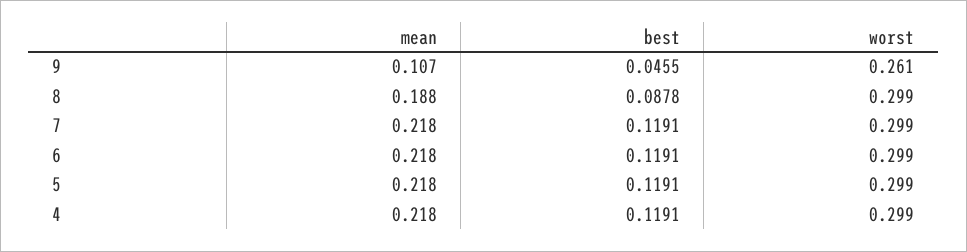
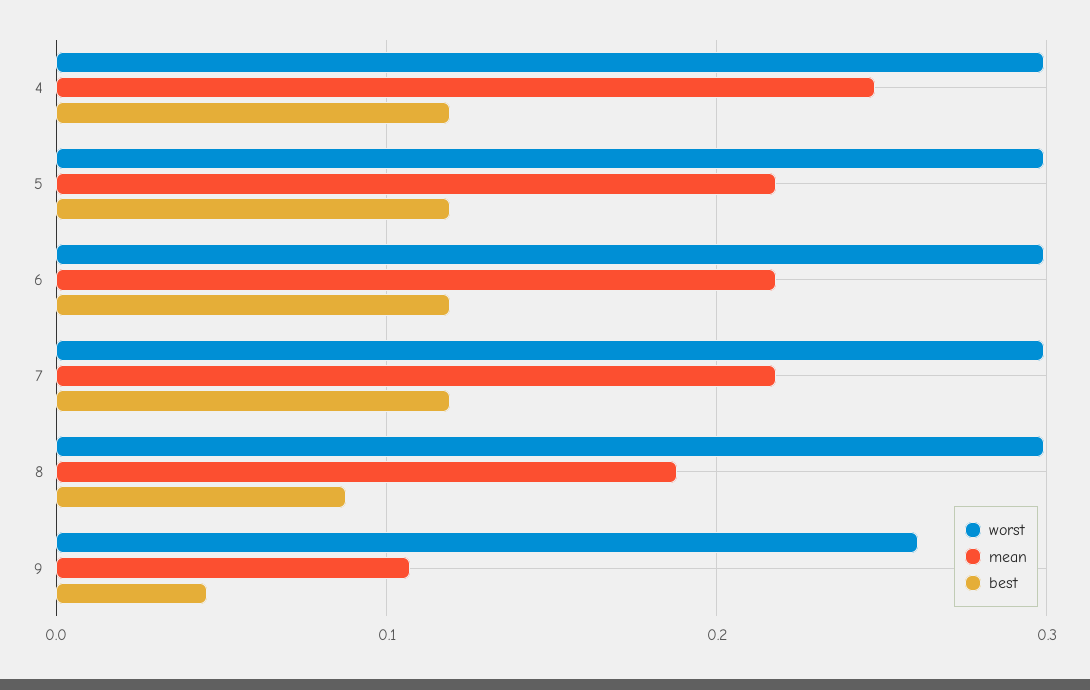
  {
    "mean": {
      "9": 0.107,
      "8": 0.188,
      "7": 0.218,
      "6": 0.218,
      "5": 0.218,
-     "4": 0.218
+     "4": 0.25
    },
    "best": {
      "9": 0.0455,
      "8": 0.0878,
      "7": 0.1191,
      "6": 0.1191,
      "5": 0.1191,
      "4": 0.1191
    },
    "worst": {
      "9": 0.261,
      "8": 0.299,
      "7": 0.299,
      "6": 0.299,
      "5": 0.299,
      "4": 0.299
    }
  }

